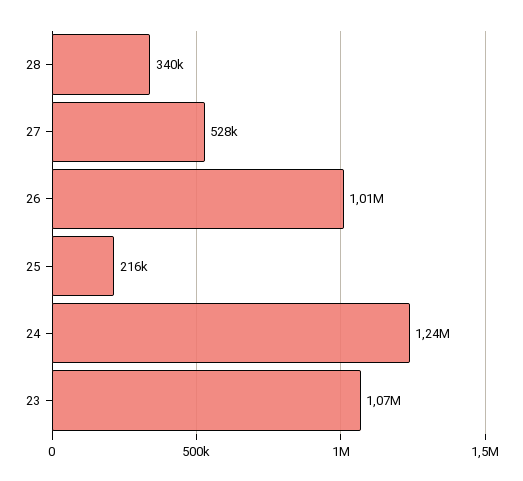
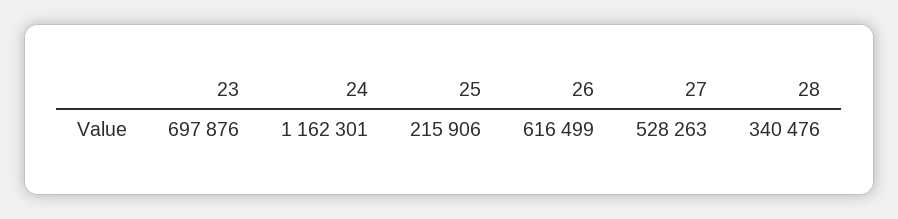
  {
    "28": 340476,
    "27": 528263,
-   "26": 1010000,
+   "26": 616499,
    "25": 215906,
-   "24": 1240000,
+   "24": 1162301,
-   "23": 1070000
+   "23": 697876
  }

